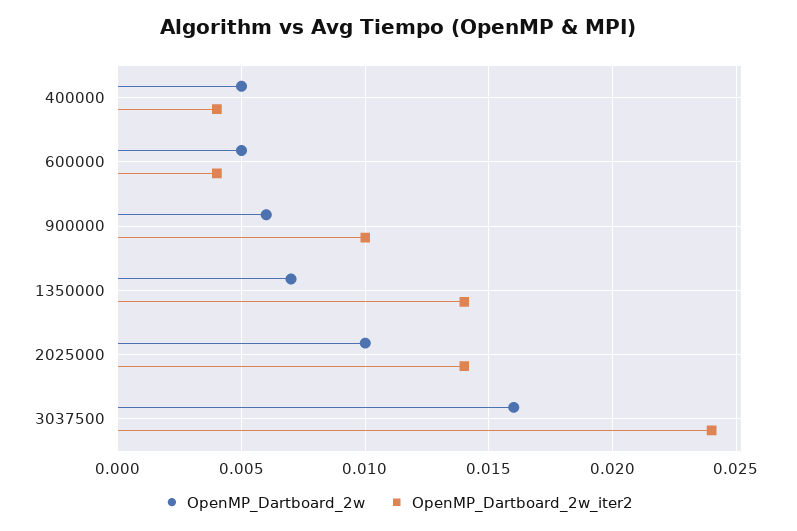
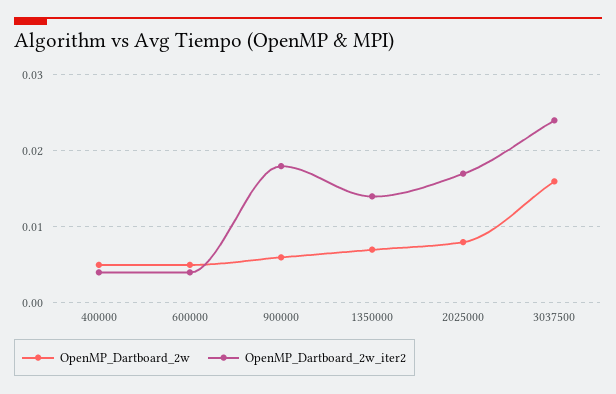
  {
    "OpenMP_Dartboard_2w": {
      "400000": 0.005,
      "600000": 0.005,
      "900000": 0.006,
      "1350000": 0.007,
-     "2025000": 0.01,
+     "2025000": 0.008,
      "3037500": 0.016
    },
    "OpenMP_Dartboard_2w_iter2": {
      "400000": 0.004,
      "600000": 0.004,
-     "900000": 0.01,
+     "900000": 0.018,
      "1350000": 0.014,
-     "2025000": 0.014,
+     "2025000": 0.017,
      "3037500": 0.024
    }
  }

